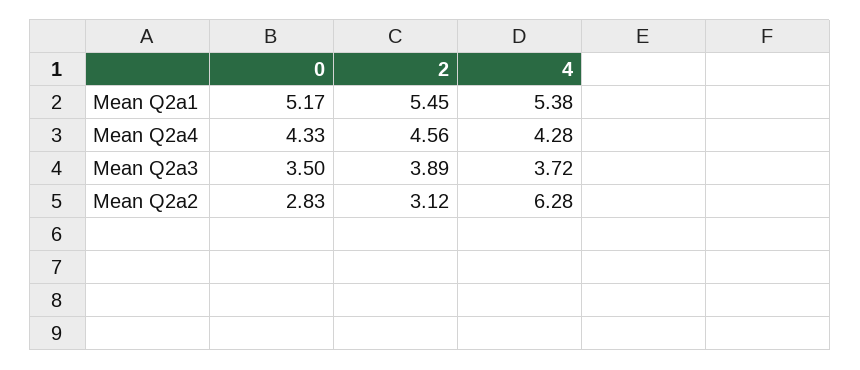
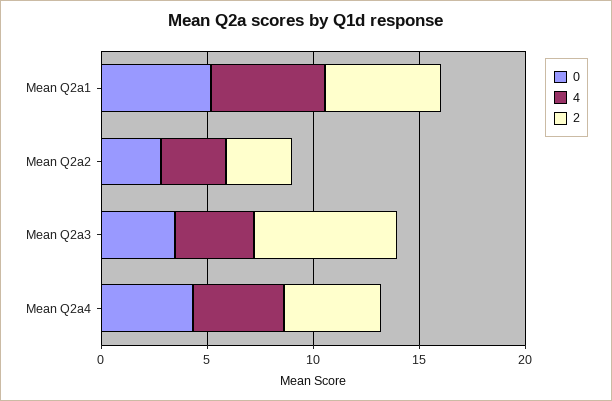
  {
    "0": {
      "Mean Q2a1": 5.17,
      "Mean Q2a4": 4.33,
      "Mean Q2a3": 3.5,
      "Mean Q2a2": 2.83
    },
    "2": {
      "Mean Q2a1": 5.45,
      "Mean Q2a4": 4.56,
-     "Mean Q2a3": 3.89,
+     "Mean Q2a3": 7,
      "Mean Q2a2": 3.12
    },
    "4": {
      "Mean Q2a1": 5.38,
      "Mean Q2a4": 4.28,
      "Mean Q2a3": 3.72,
-     "Mean Q2a2": 6.28
+     "Mean Q2a2": 3
    }
  }

